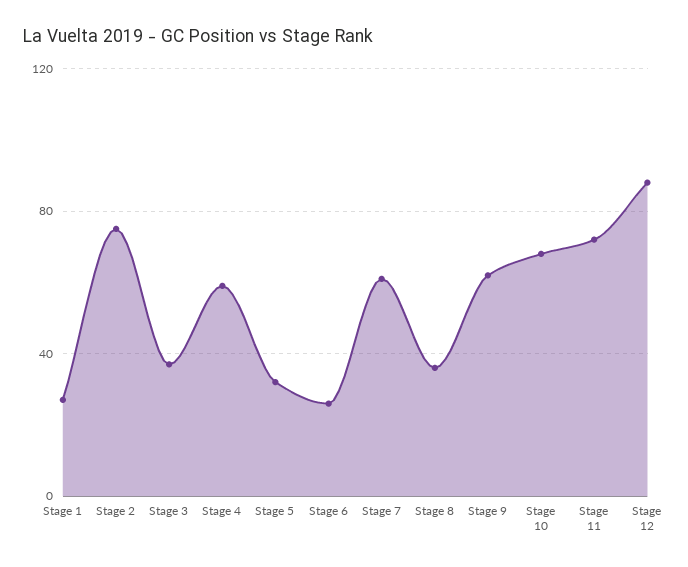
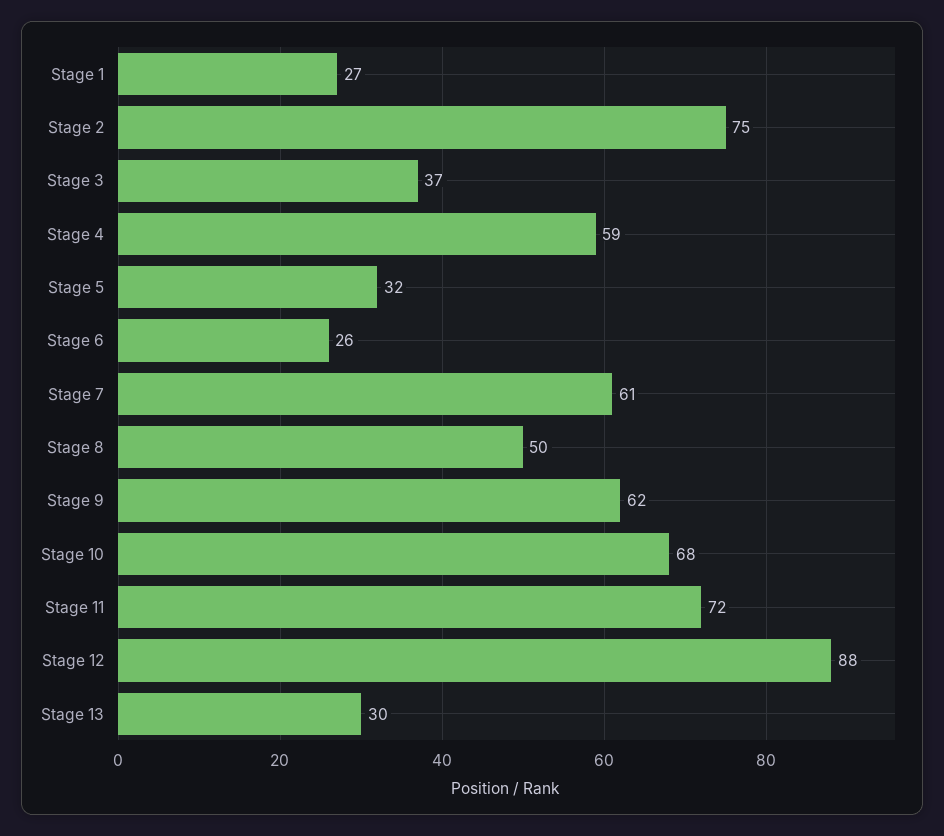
  {
    "Stage 1": 27,
    "Stage 2": 75,
    "Stage 3": 37,
    "Stage 4": 59,
    "Stage 5": 32,
    "Stage 6": 26,
    "Stage 7": 61,
-   "Stage 8": 35,
+   "Stage 8": 50,
    "Stage 9": 62,
    "Stage 10": 68,
    "Stage 11": 72,
-   "Stage 12": 88
+   "Stage 12": 88,
+   "Stage 13": 30
  }

